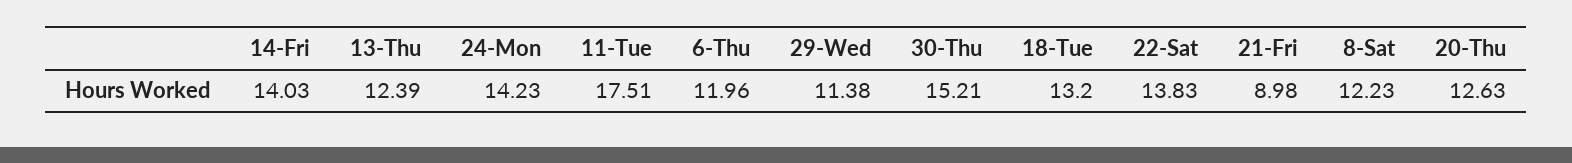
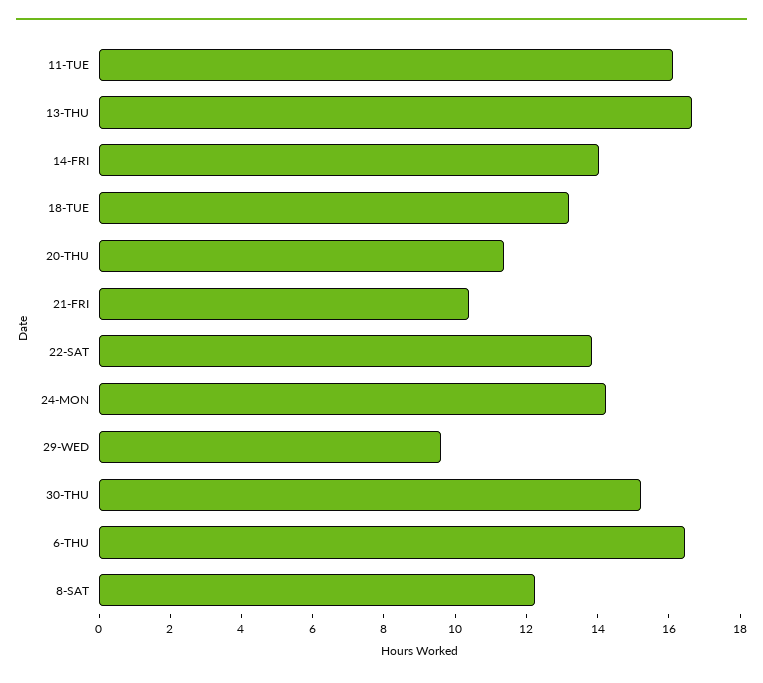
  {
    "14-Fri": 14.03,
-   "13-Thu": 12.39,
+   "13-Thu": 16.5,
    "24-Mon": 14.23,
-   "11-Tue": 17.51,
+   "11-Tue": 16,
-   "6-Thu": 11.96,
+   "6-Thu": 16.5,
-   "29-Wed": 11.38,
+   "29-Wed": 9.5,
    "30-Thu": 15.21,
    "18-Tue": 13.2,
    "22-Sat": 13.83,
-   "21-Fri": 8.98,
+   "21-Fri": 10.5,
    "8-Sat": 12.23,
-   "20-Thu": 12.63
+   "20-Thu": 11.5
  }

